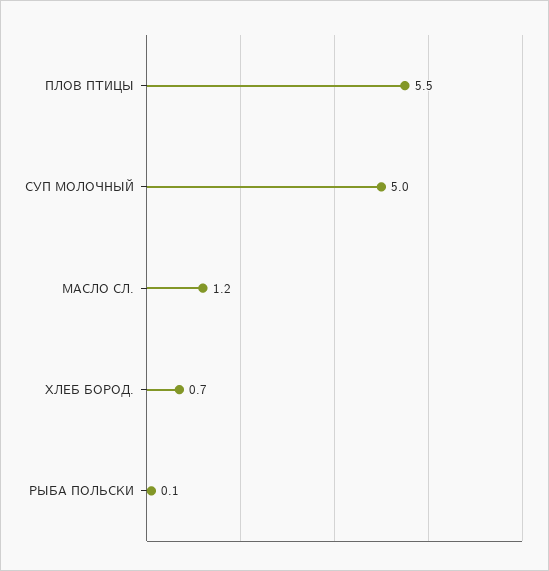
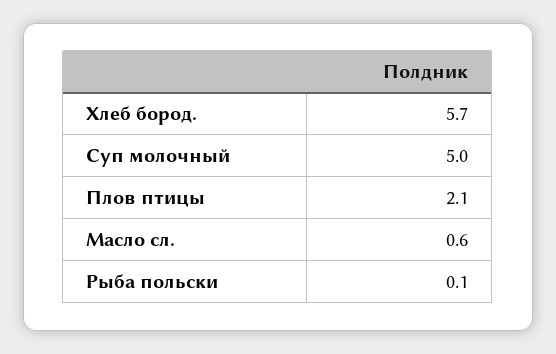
  {
-   "ПЛОВ ПТИЦЫ": 5.5,
+   "ПЛОВ ПТИЦЫ": 2.1,
    "СУП МОЛОЧНЫЙ": 5,
-   "МАСЛО СЛ.": 1.2,
+   "МАСЛО СЛ.": 0.6,
-   "ХЛЕБ БОРОД.": 0.7,
+   "ХЛЕБ БОРОД.": 5.7,
    "РЫБА ПОЛЬСКИ": 0.1
  }

